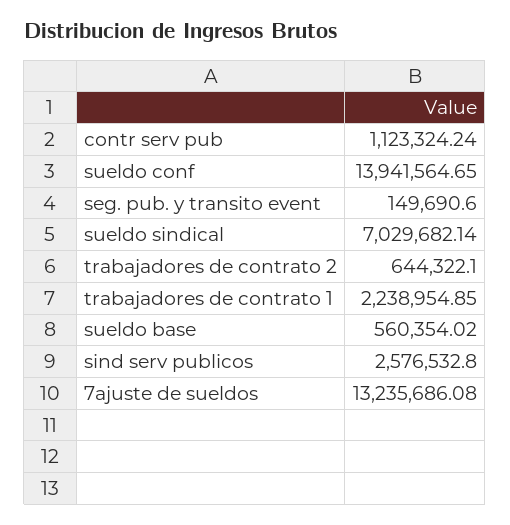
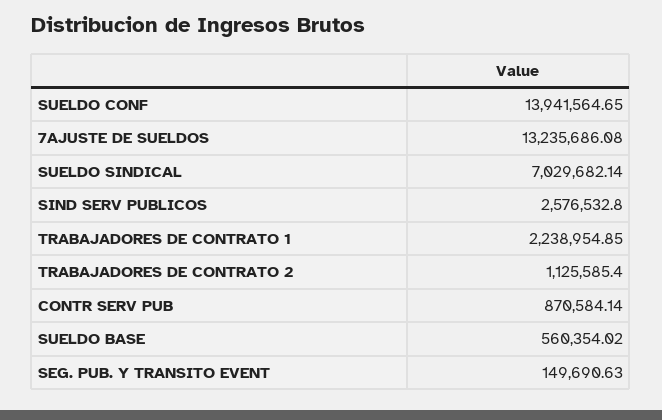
  {
-   "contr serv pub": 1123324.24,
+   "contr serv pub": 870584.14,
    "sueldo conf": 13941564.65,
-   "seg. pub. y transito event": 149690.6,
+   "seg. pub. y transito event": 149690.63,
    "sueldo sindical": 7029682.14,
-   "trabajadores de contrato 2": 644322.1,
+   "trabajadores de contrato 2": 1125585.4,
    "trabajadores de contrato 1": 2238954.85,
    "sueldo base": 560354.02,
    "sind serv publicos": 2576532.8,
    "7ajuste de sueldos": 13235686.08
  }

